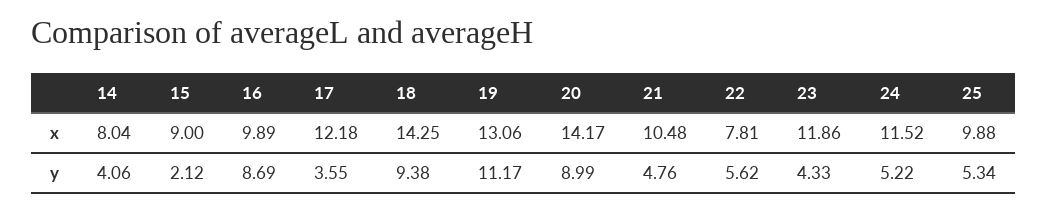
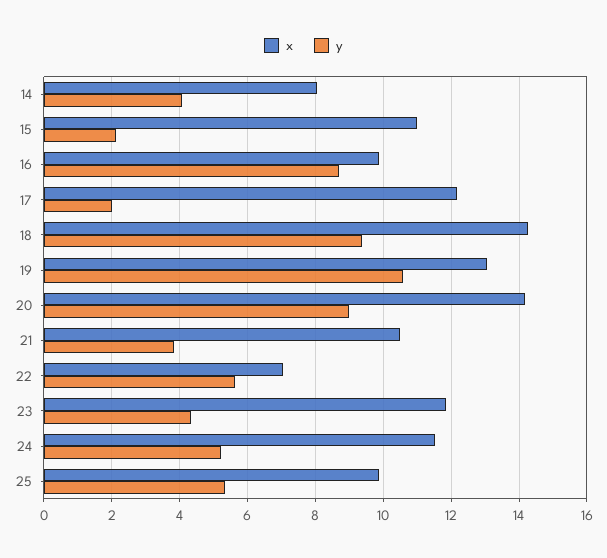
  {
    "x": {
      "14": 8.04,
-     "15": 9,
+     "15": 11,
      "16": 9.89,
      "17": 12.18,
      "18": 14.25,
      "19": 13.06,
      "20": 14.17,
      "21": 10.48,
-     "22": 7.81,
+     "22": 7,
      "23": 11.86,
      "24": 11.52,
      "25": 9.88
    },
    "y": {
      "14": 4.06,
      "15": 2.12,
      "16": 8.69,
-     "17": 3.55,
+     "17": 2,
      "18": 9.38,
-     "19": 11.17,
+     "19": 10.6,
      "20": 8.99,
-     "21": 4.76,
+     "21": 3.8,
      "22": 5.62,
      "23": 4.33,
      "24": 5.22,
      "25": 5.34
    }
  }

